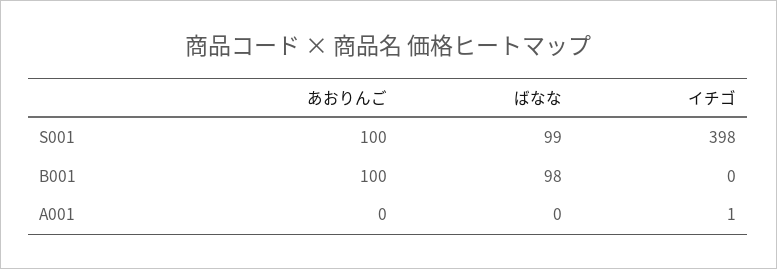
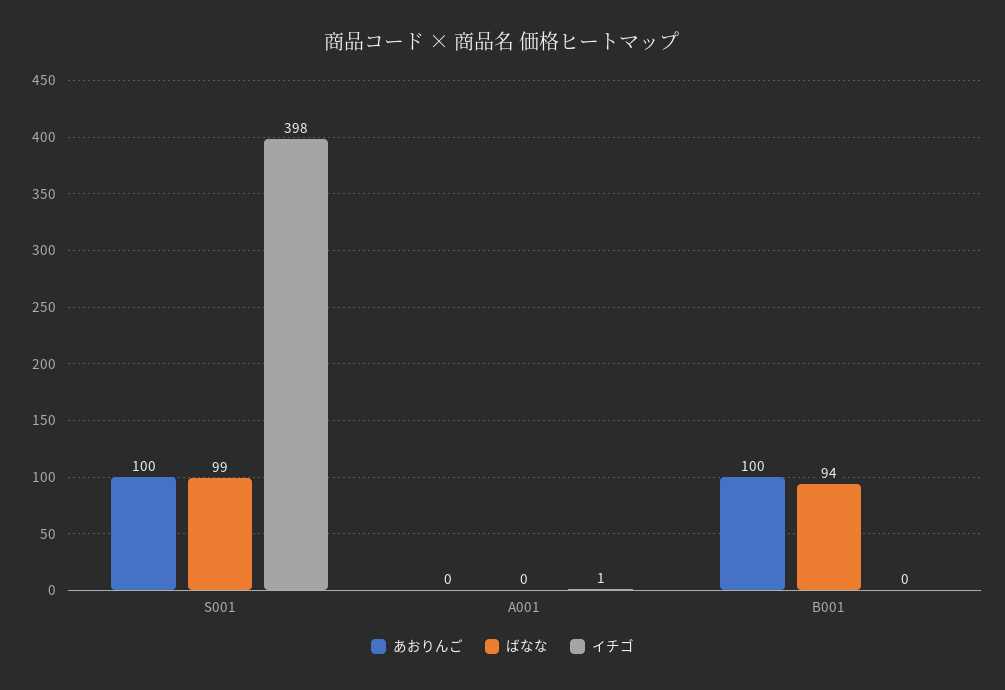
  {
    "あおりんご": {
      "S001": 100,
      "B001": 100,
      "A001": 0
    },
    "ばなな": {
      "S001": 99,
-     "B001": 98,
+     "B001": 94,
      "A001": 0
    },
    "イチゴ": {
      "S001": 398,
      "B001": 0,
      "A001": 1
    }
  }

